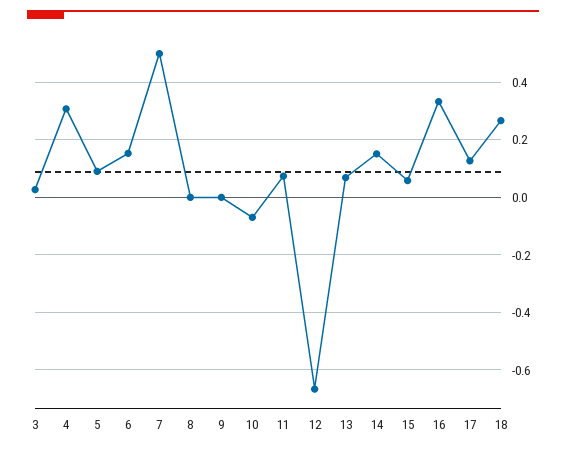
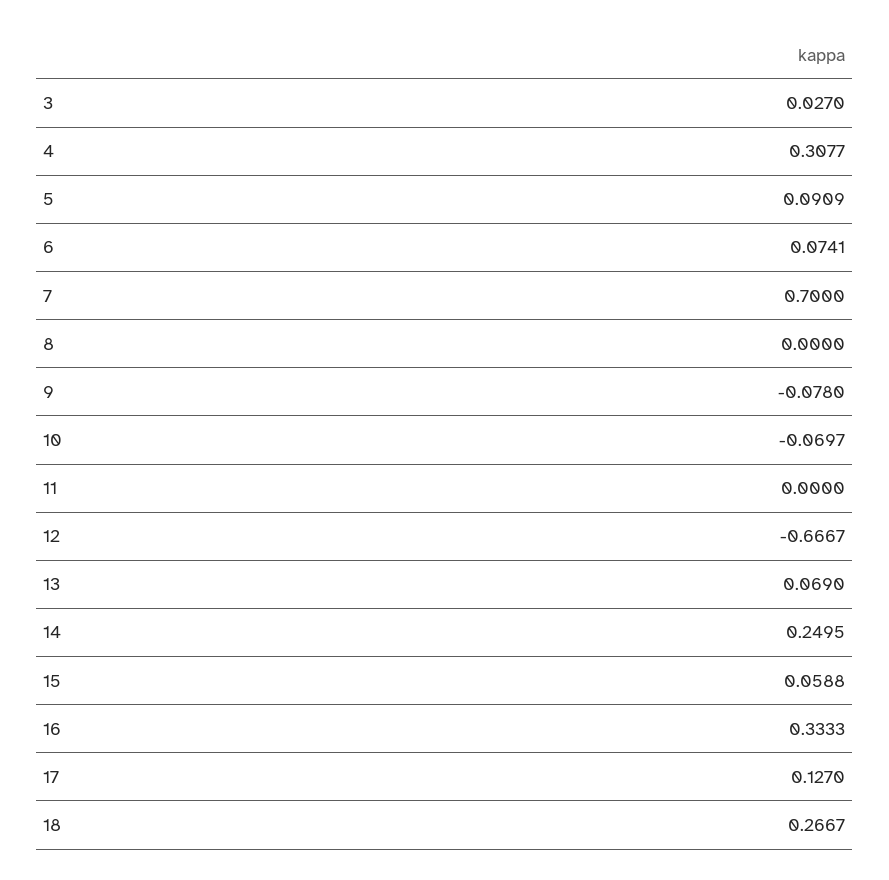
  {
    "3": 0.027,
    "4": 0.3077,
    "5": 0.0909,
-   "6": 0.15,
+   "6": 0.0741,
-   "7": 0.5,
+   "7": 0.7,
    "8": 0,
-   "9": 0,
+   "9": -0.078,
    "10": -0.0697,
-   "11": 0.075,
+   "11": 0,
    "12": -0.6667,
    "13": 0.069,
-   "14": 0.15,
+   "14": 0.2495,
    "15": 0.0588,
    "16": 0.3333,
    "17": 0.127,
    "18": 0.2667
  }

